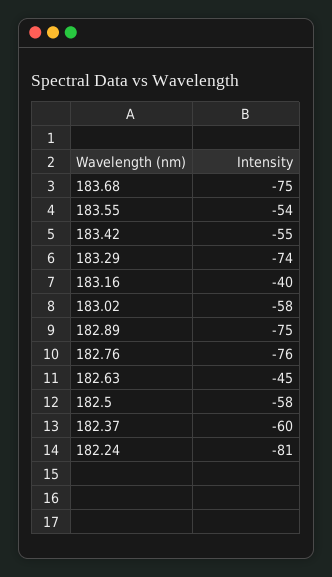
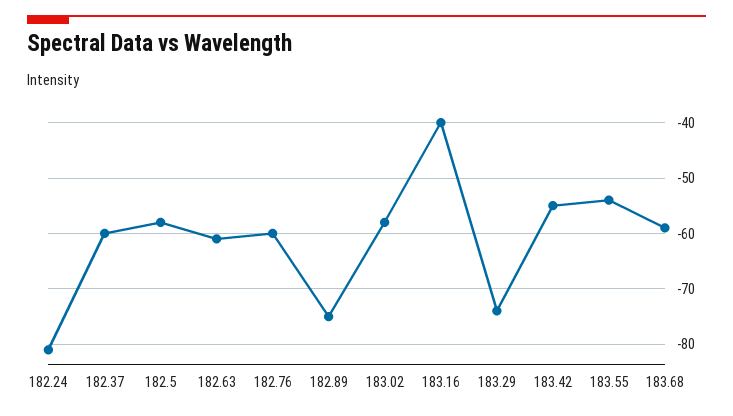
  {
-   "183.68": -75,
+   "183.68": -60,
    "183.55": -54,
    "183.42": -55,
    "183.29": -74,
    "183.16": -40,
    "183.02": -58,
    "182.89": -75,
-   "182.76": -76,
+   "182.76": -60,
-   "182.63": -45,
+   "182.63": -60,
    "182.5": -58,
    "182.37": -60,
    "182.24": -81
  }

